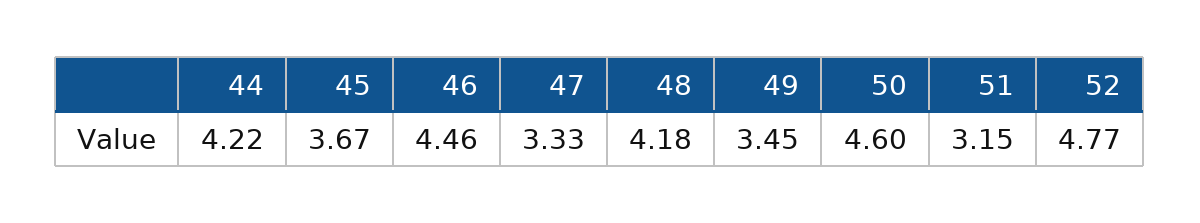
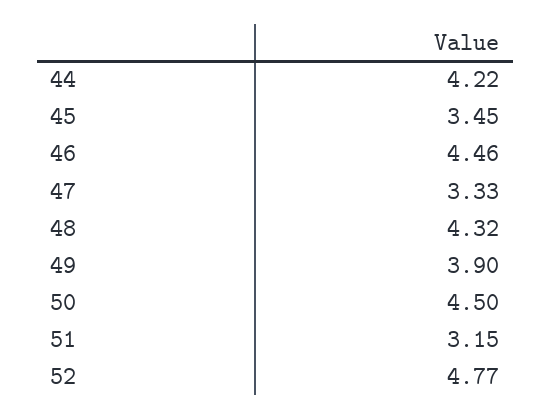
  {
    "44": 4.22,
-   "45": 3.67,
+   "45": 3.45,
    "46": 4.46,
    "47": 3.33,
-   "48": 4.18,
+   "48": 4.32,
-   "49": 3.45,
+   "49": 3.9,
-   "50": 4.6,
+   "50": 4.5,
    "51": 3.15,
    "52": 4.77
  }

